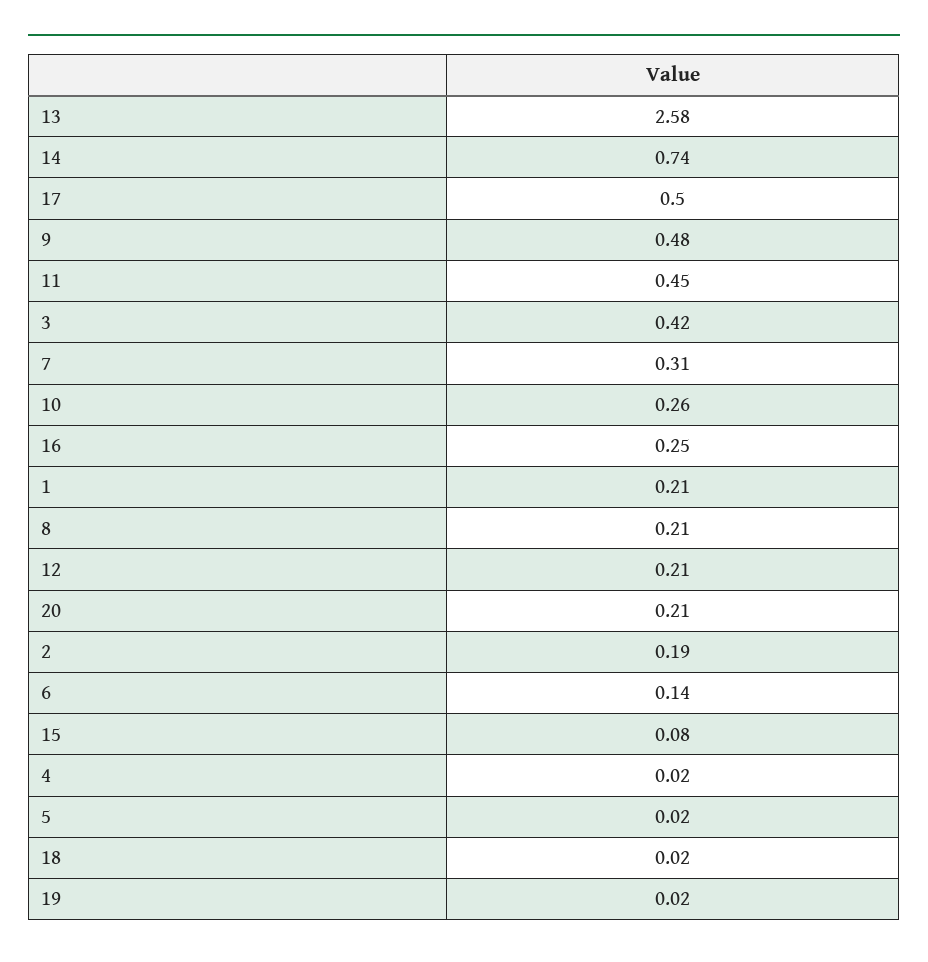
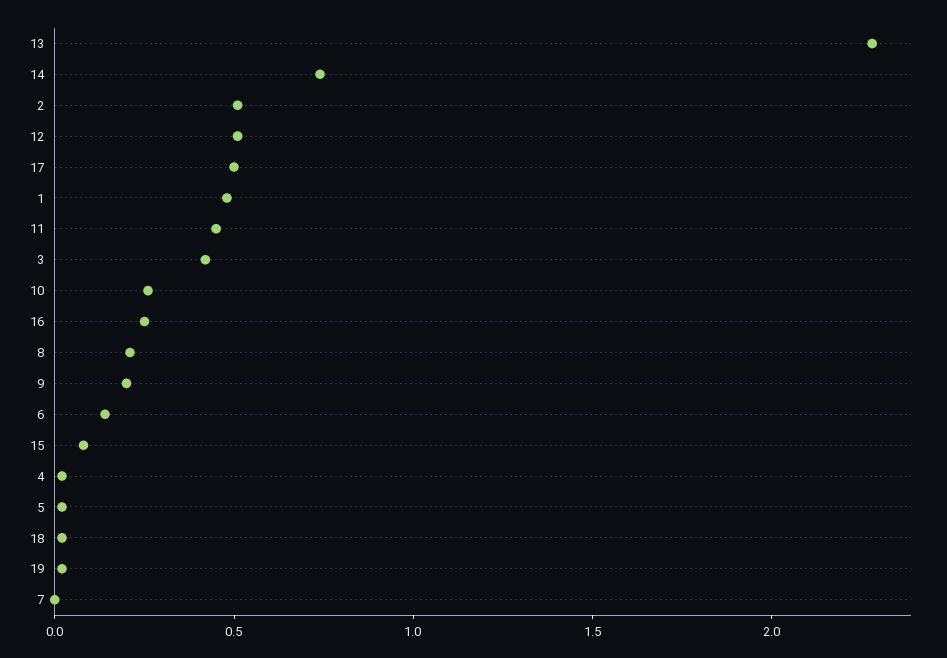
  {
-   "13": 2.58,
+   "13": 2.3,
    "14": 0.74,
    "17": 0.5,
-   "9": 0.48,
+   "9": 0.2,
    "11": 0.45,
    "3": 0.42,
-   "7": 0.31,
+   "7": 0,
    "10": 0.26,
    "16": 0.25,
-   "1": 0.21,
+   "1": 0.5,
    "8": 0.21,
-   "12": 0.21,
+   "12": 0.5,
-   "20": 0.21,
-   "2": 0.19,
+   "2": 0.5,
    "6": 0.14,
    "15": 0.08,
    "4": 0.02,
    "5": 0.02,
    "18": 0.02,
    "19": 0.02
  }

